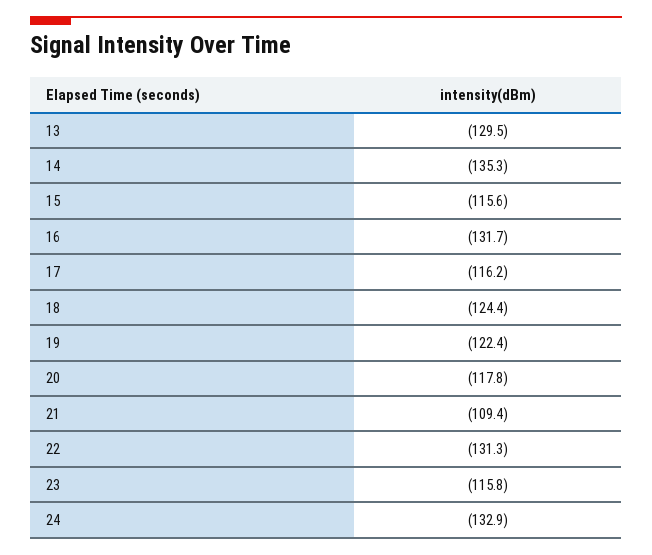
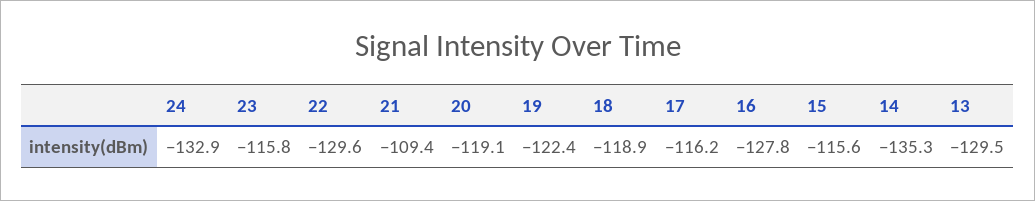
  {
    "13": -129.5,
    "14": -135.3,
    "15": -115.6,
-   "16": -131.7,
+   "16": -127.8,
    "17": -116.2,
-   "18": -124.4,
+   "18": -118.9,
    "19": -122.4,
-   "20": -117.8,
+   "20": -119.1,
    "21": -109.4,
-   "22": -131.3,
+   "22": -129.6,
    "23": -115.8,
    "24": -132.9
  }

